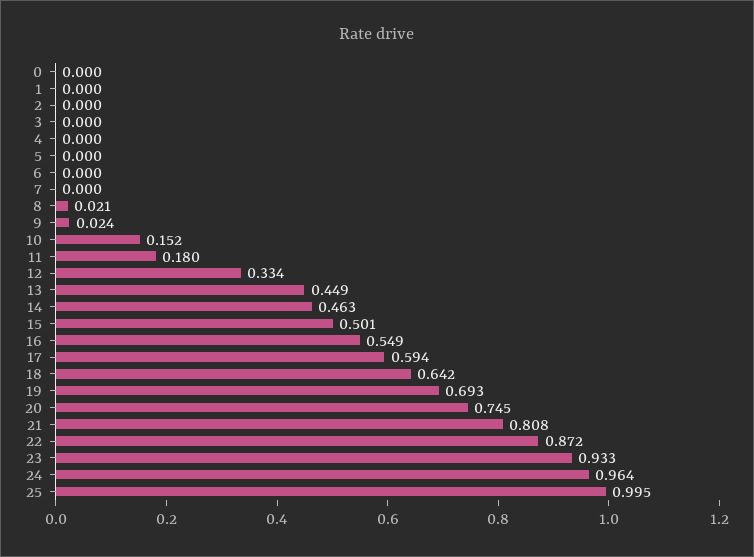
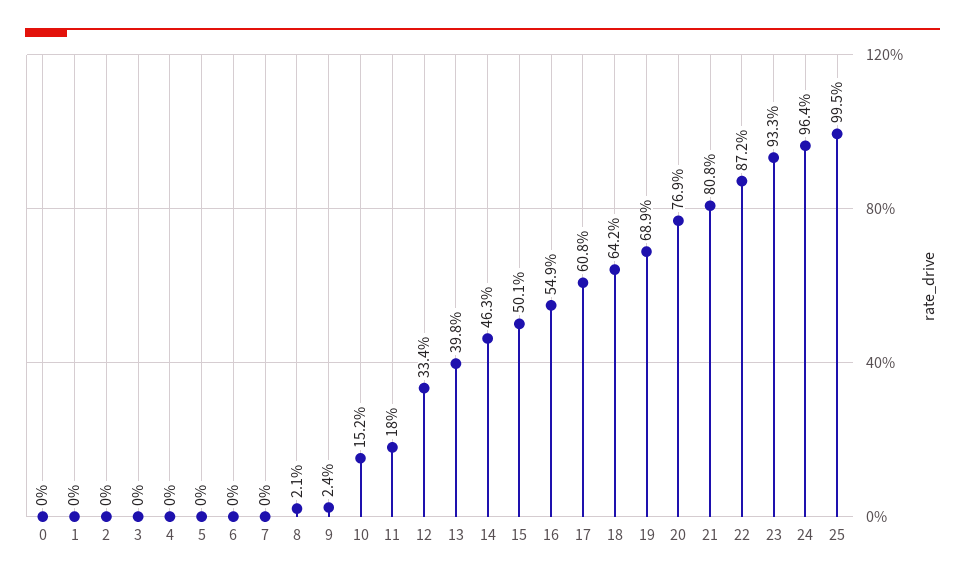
  {
    "0": 0,
    "1": 0,
    "2": 0,
    "3": 0,
    "4": 0,
    "5": 0,
    "6": 0,
    "7": 0,
    "8": 0.021,
    "9": 0.024,
    "10": 0.152,
    "11": 0.18,
    "12": 0.334,
-   "13": 0.449,
+   "13": 0.398,
    "14": 0.463,
    "15": 0.501,
    "16": 0.549,
-   "17": 0.594,
+   "17": 0.608,
    "18": 0.642,
-   "19": 0.693,
+   "19": 0.689,
-   "20": 0.745,
+   "20": 0.769,
    "21": 0.808,
    "22": 0.872,
    "23": 0.933,
    "24": 0.964,
    "25": 0.995
  }

